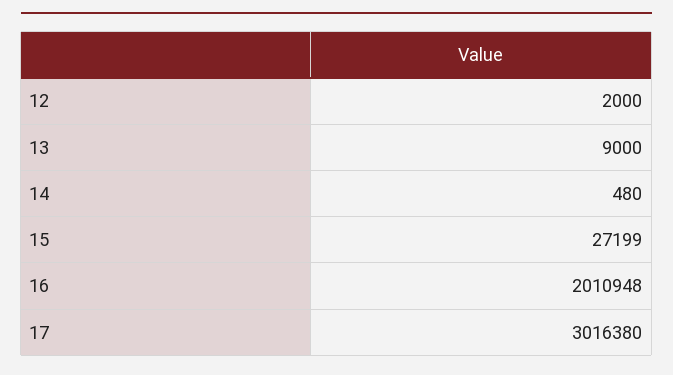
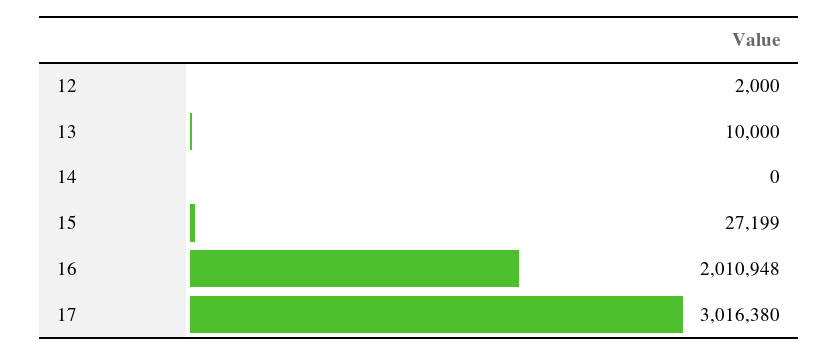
  {
    "12": 2000,
-   "13": 9000,
+   "13": 10000,
-   "14": 480,
+   "14": 0,
    "15": 27199,
    "16": 2010948,
    "17": 3016380
  }

